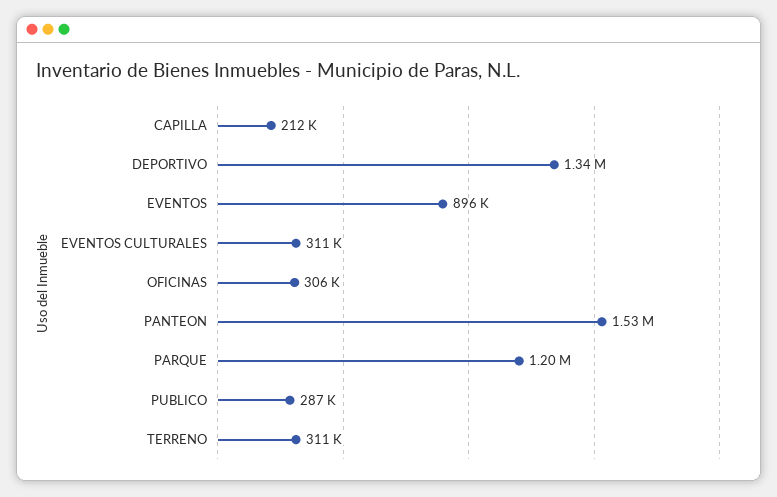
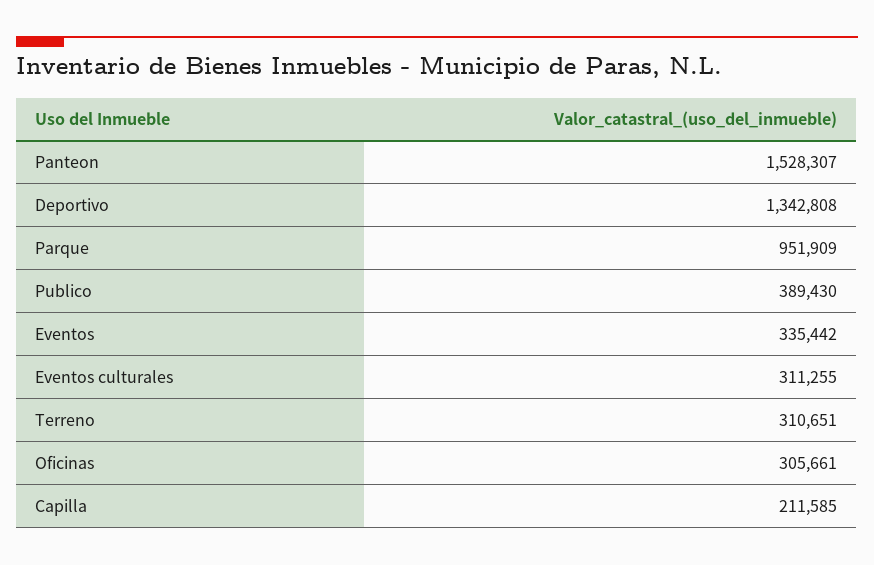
  {
    "CAPILLA": 211585,
    "DEPORTIVO": 1342808,
-   "EVENTOS": 896000,
+   "EVENTOS": 335442,
    "EVENTOS CULTURALES": 311255,
    "OFICINAS": 305661,
    "PANTEON": 1528307,
-   "PARQUE": 1200000,
+   "PARQUE": 951909,
-   "PUBLICO": 287000,
+   "PUBLICO": 389430,
    "TERRENO": 310651
  }

